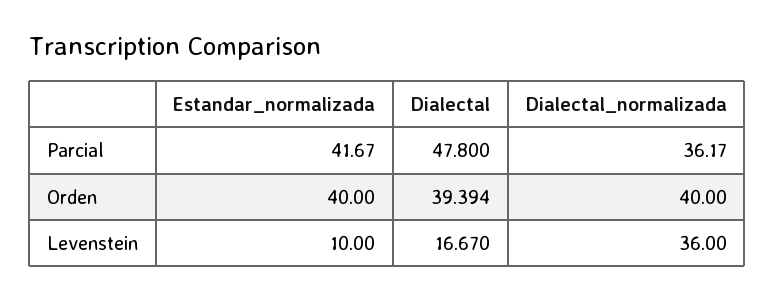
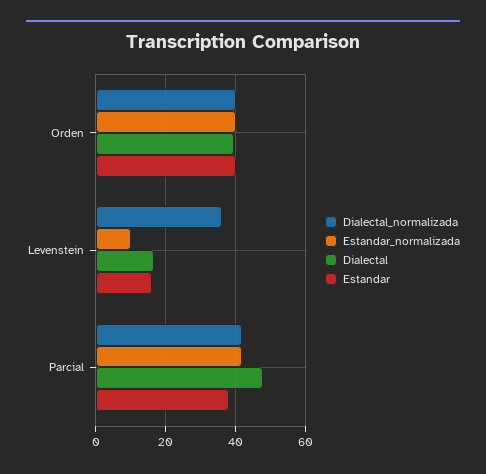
  {
    "Estandar_normalizada": {
      "Parcial": 41.67,
      "Orden": 40,
      "Levenstein": 10
    },
    "Dialectal": {
      "Parcial": 47.8,
      "Orden": 39.394,
      "Levenstein": 16.67
    },
    "Dialectal_normalizada": {
-     "Parcial": 36.17,
+     "Parcial": 42,
      "Orden": 40,
      "Levenstein": 36
-   }
+   },
+   "Estandar": {
+     "Orden": 40,
+     "Levenstein": 16,
+     "Parcial": 38
+   }
  }

